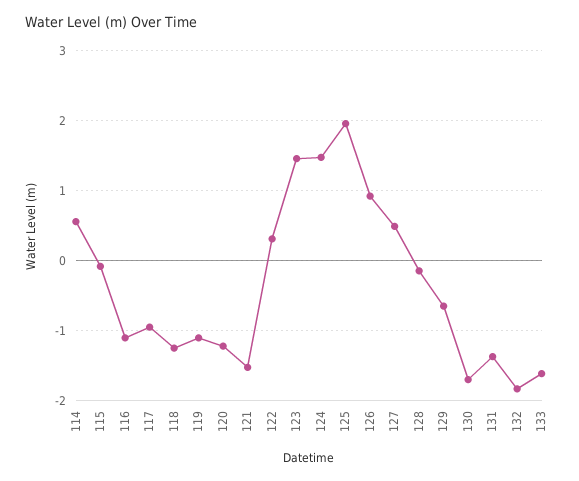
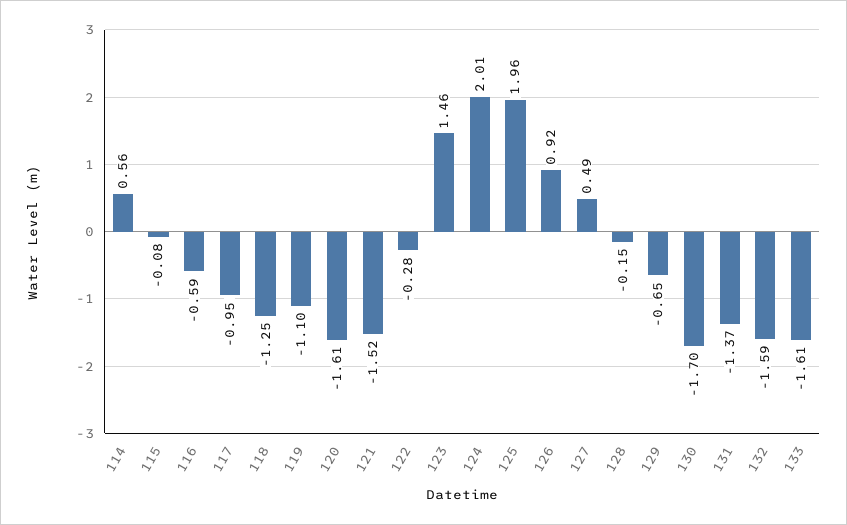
  {
    "114": 0.56,
    "115": -0.08,
-   "116": -1.1,
+   "116": -0.59,
    "117": -0.95,
    "118": -1.25,
    "119": -1.1,
-   "120": -1.2,
+   "120": -1.61,
    "121": -1.52,
-   "122": 0.3,
+   "122": -0.28,
    "123": 1.46,
-   "124": 1.5,
+   "124": 2.01,
    "125": 1.96,
    "126": 0.92,
    "127": 0.49,
    "128": -0.15,
    "129": -0.65,
    "130": -1.7,
    "131": -1.37,
-   "132": -1.8,
+   "132": -1.59,
    "133": -1.61
  }

